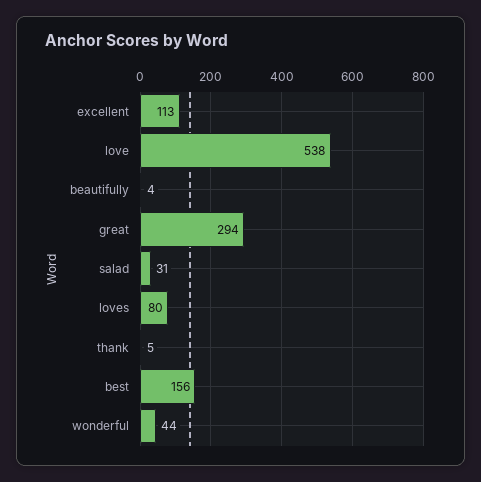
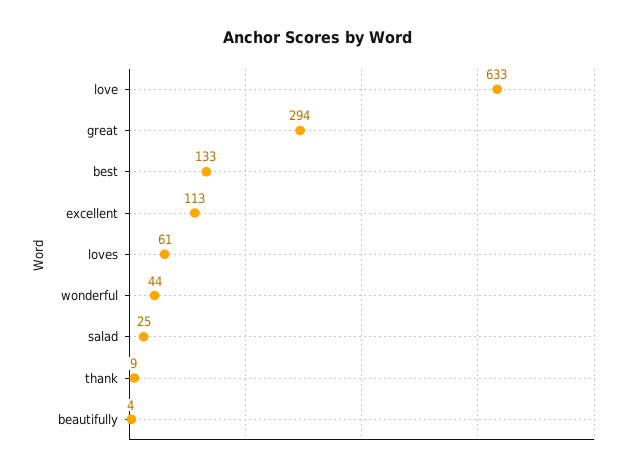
  {
    "excellent": 113,
-   "love": 538,
+   "love": 633,
    "beautifully": 4,
    "great": 294,
-   "salad": 31,
+   "salad": 25,
-   "loves": 80,
+   "loves": 61,
-   "thank": 5,
+   "thank": 9,
-   "best": 156,
+   "best": 133,
    "wonderful": 44
  }

